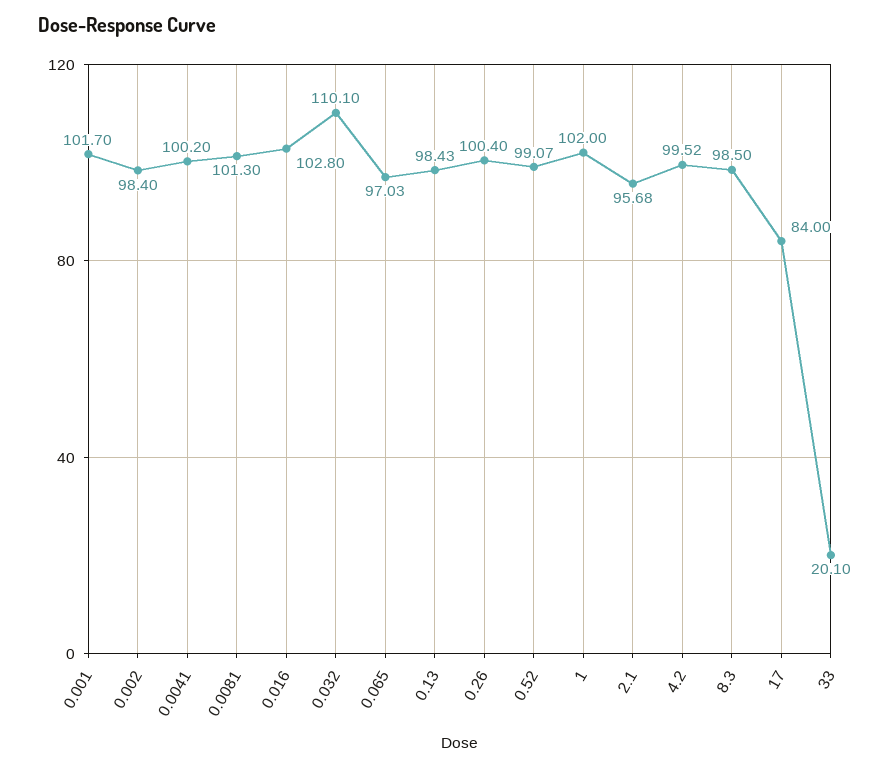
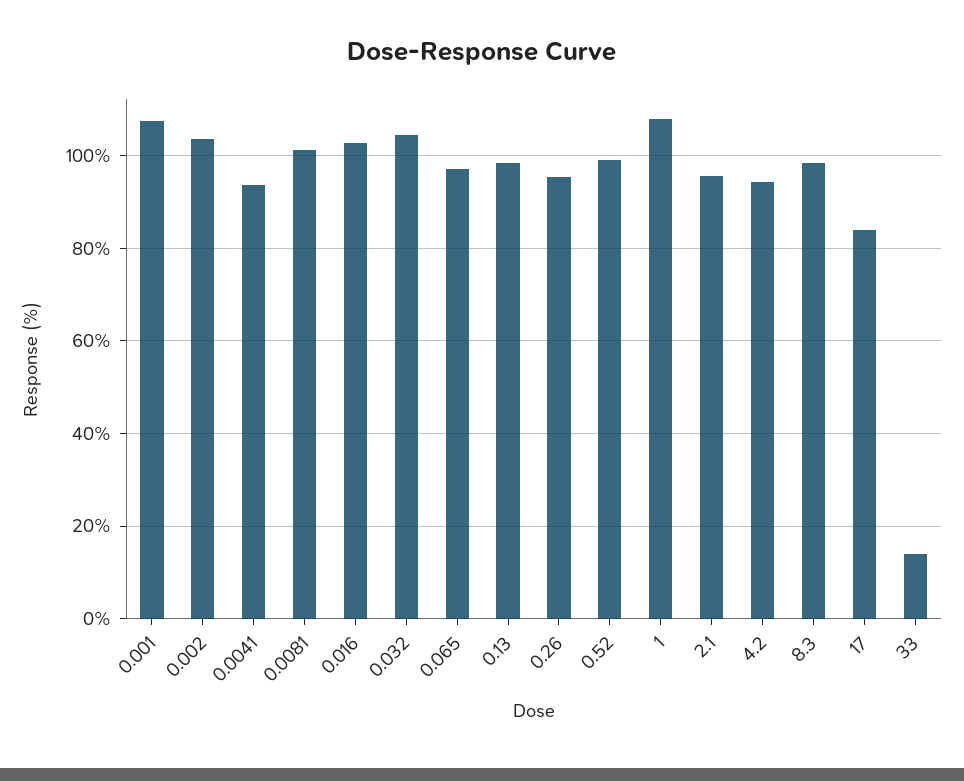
  {
-   "0.001": 101.7,
+   "0.001": 108,
-   "0.002": 98.4,
+   "0.002": 104,
-   "0.0041": 100.2,
+   "0.0041": 94,
    "0.0081": 101.3,
    "0.016": 102.8,
-   "0.032": 110.1,
+   "0.032": 104,
    "0.065": 97.03,
    "0.13": 98.43,
-   "0.26": 100.4,
+   "0.26": 96,
    "0.52": 99.07,
-   "1": 102,
+   "1": 108,
    "2.1": 95.68,
-   "4.2": 99.52,
+   "4.2": 94,
    "8.3": 98.5,
    "17": 84,
-   "33": 20.1
+   "33": 14
  }

